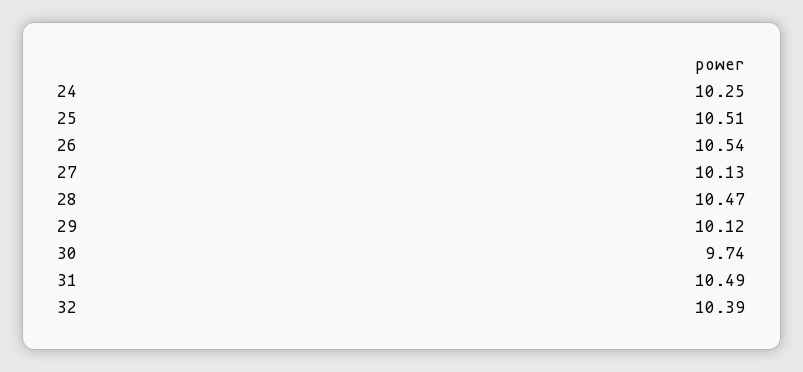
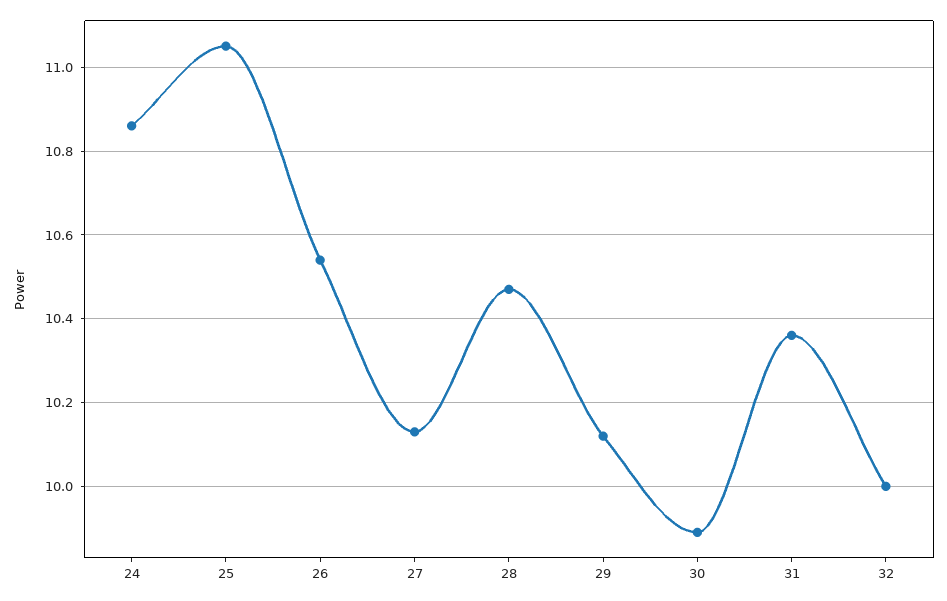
  {
-   "24": 10.25,
+   "24": 10.85,
-   "25": 10.51,
+   "25": 11.05,
    "26": 10.54,
    "27": 10.13,
    "28": 10.47,
    "29": 10.12,
-   "30": 9.74,
+   "30": 9.9,
-   "31": 10.49,
+   "31": 10.35,
-   "32": 10.39
+   "32": 10
  }

